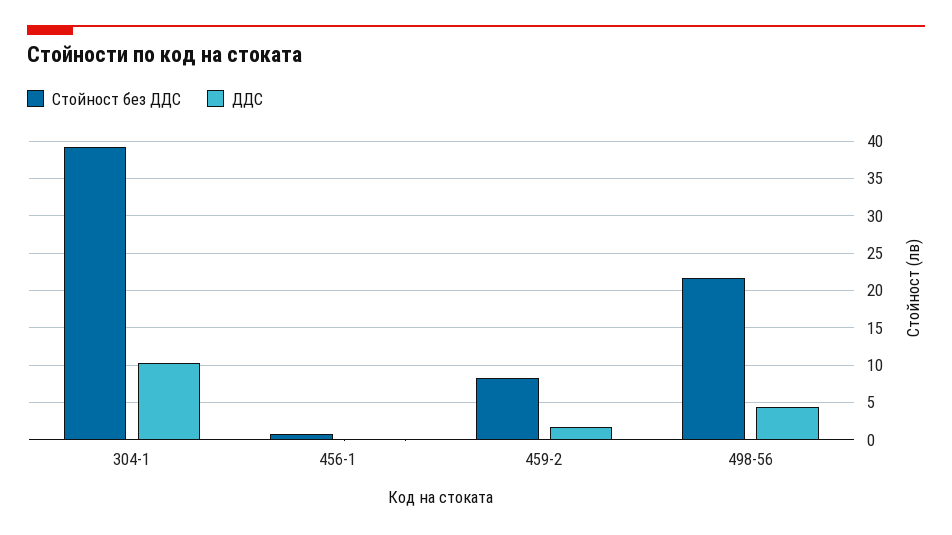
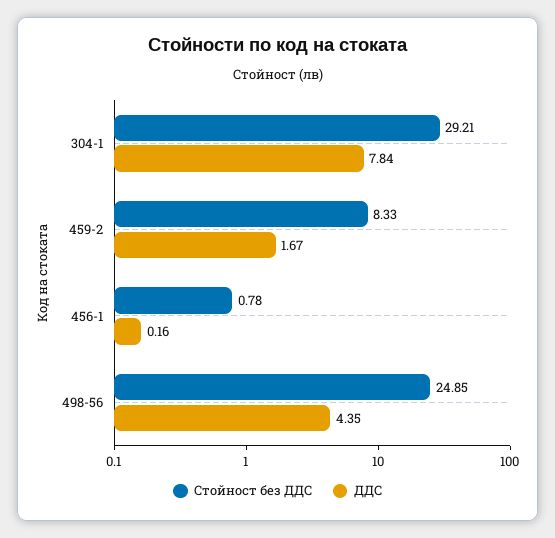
  {
    "Стойност без ДДС": {
-     "304-1": 39,
+     "304-1": 29.21,
      "456-1": 0.78,
      "459-2": 8.33,
-     "498-56": 22
+     "498-56": 24.85
    },
    "ДДС": {
-     "304-1": 10,
+     "304-1": 7.84,
      "456-1": 0.16,
      "459-2": 1.67,
      "498-56": 4.35
    }
  }

